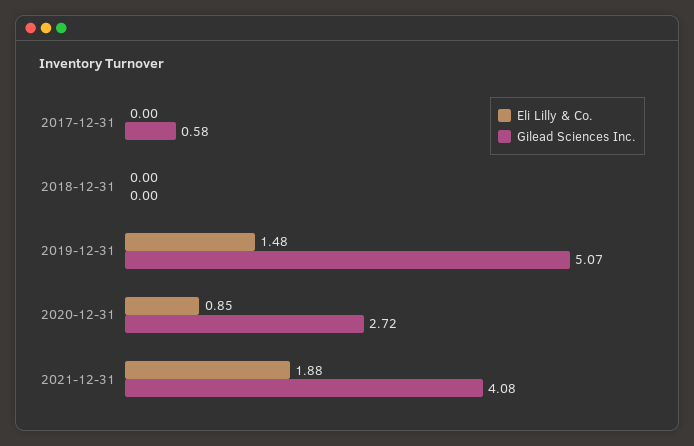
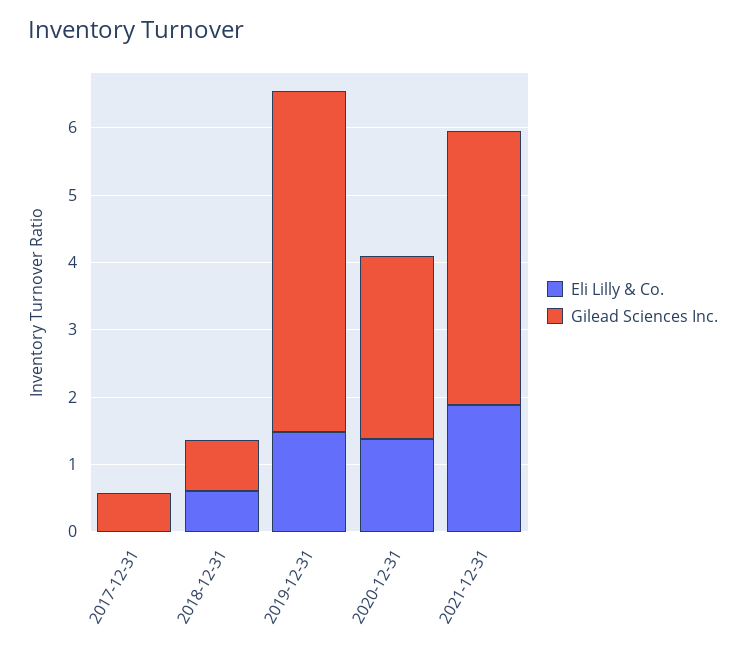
  {
    "Eli Lilly & Co.": {
      "2017-12-31": 0,
-     "2018-12-31": 0,
+     "2018-12-31": 0.6,
      "2019-12-31": 1.48,
-     "2020-12-31": 0.85,
+     "2020-12-31": 1.4,
      "2021-12-31": 1.88
    },
    "Gilead Sciences Inc.": {
      "2017-12-31": 0.58,
-     "2018-12-31": 0,
+     "2018-12-31": 0.8,
      "2019-12-31": 5.07,
      "2020-12-31": 2.72,
      "2021-12-31": 4.08
    }
  }

